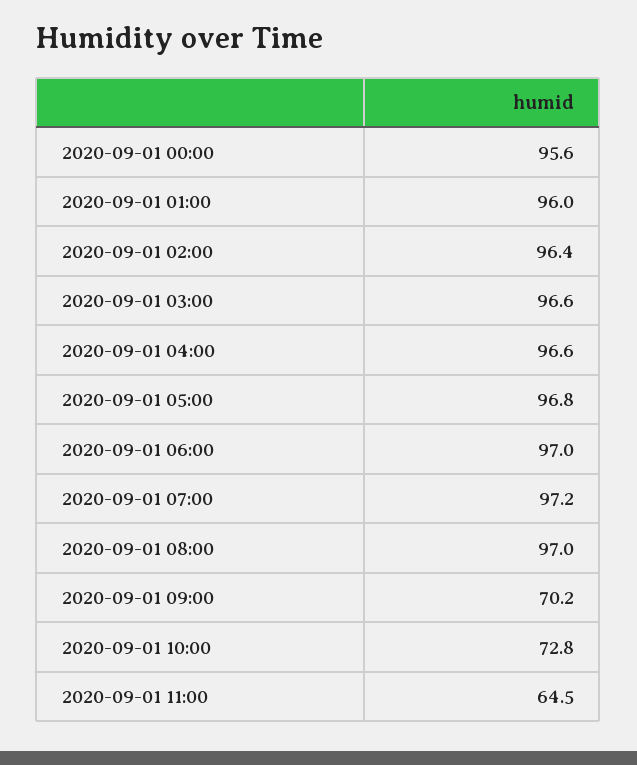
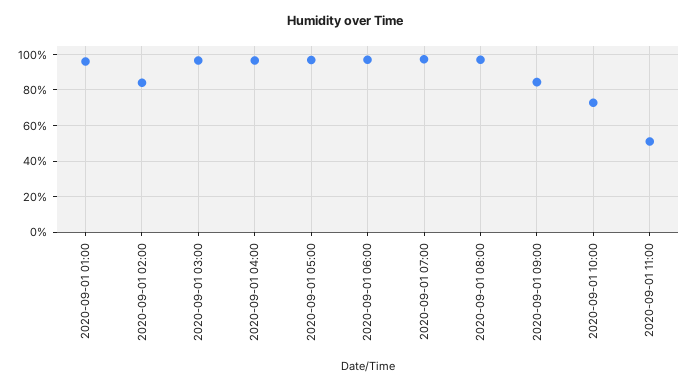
  {
-   "2020-09-01 00:00": 95.6,
    "2020-09-01 01:00": 96,
-   "2020-09-01 02:00": 96.4,
+   "2020-09-01 02:00": 85,
    "2020-09-01 03:00": 96.6,
    "2020-09-01 04:00": 96.6,
    "2020-09-01 05:00": 96.8,
    "2020-09-01 06:00": 97,
    "2020-09-01 07:00": 97.2,
    "2020-09-01 08:00": 97,
-   "2020-09-01 09:00": 70.2,
+   "2020-09-01 09:00": 85,
    "2020-09-01 10:00": 72.8,
-   "2020-09-01 11:00": 64.5
+   "2020-09-01 11:00": 50
  }

